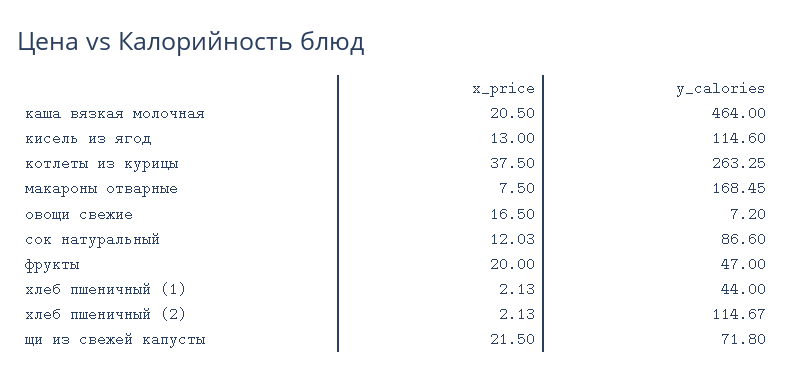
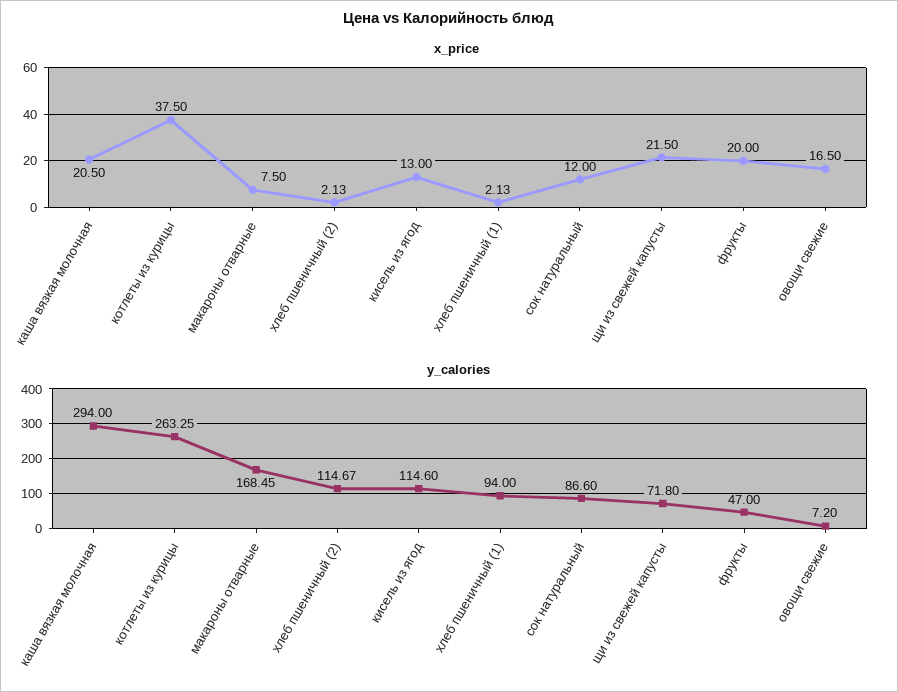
  {
    "x_price": {
      "каша вязкая молочная": 20.5,
      "кисель из ягод": 13,
      "котлеты из курицы": 37.5,
      "макароны отварные": 7.5,
      "овощи свежие": 16.5,
-     "сок натуральный": 12.03,
+     "сок натуральный": 12,
      "фрукты": 20,
      "хлеб пшеничный (1)": 2.13,
      "хлеб пшеничный (2)": 2.13,
      "щи из свежей капусты": 21.5
    },
    "y_calories": {
-     "каша вязкая молочная": 464,
+     "каша вязкая молочная": 294,
      "кисель из ягод": 114.6,
      "котлеты из курицы": 263.25,
      "макароны отварные": 168.45,
      "овощи свежие": 7.2,
      "сок натуральный": 86.6,
      "фрукты": 47,
-     "хлеб пшеничный (1)": 44,
+     "хлеб пшеничный (1)": 94,
      "хлеб пшеничный (2)": 114.67,
      "щи из свежей капусты": 71.8
    }
  }

